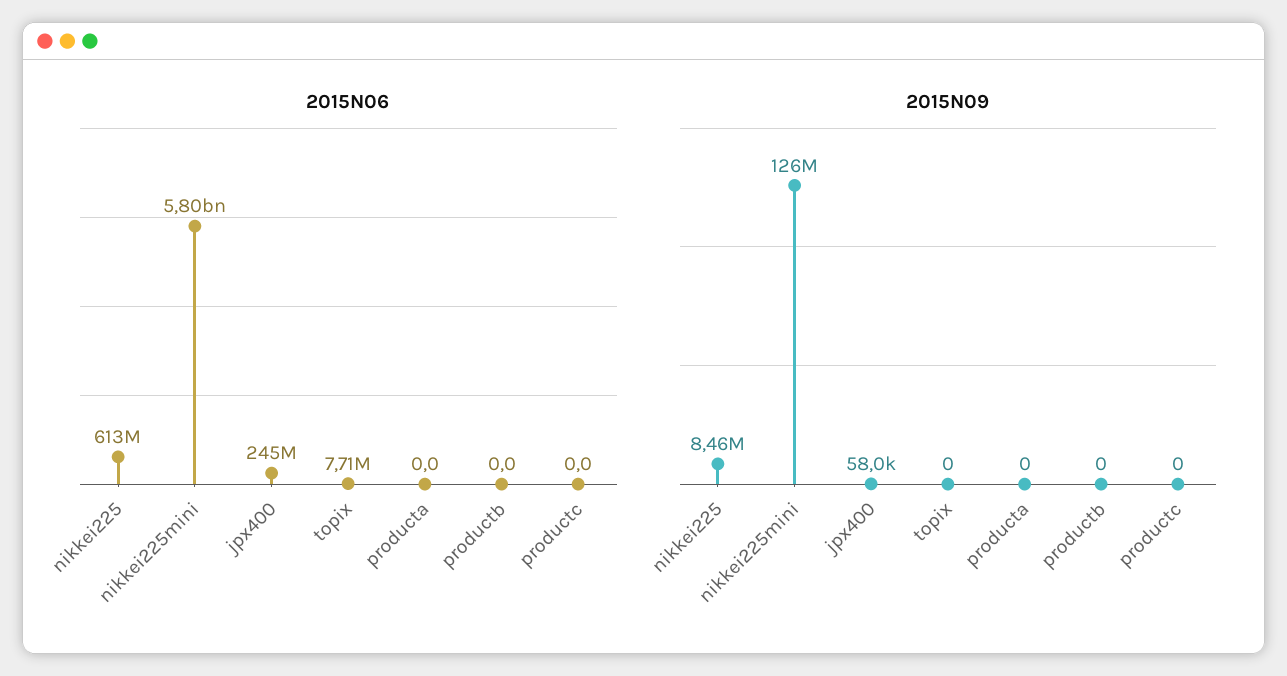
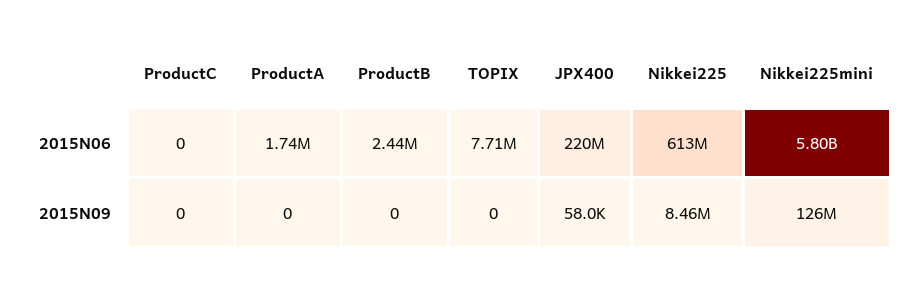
  {
    "2015N06": {
      "nikkei225": 613000000,
      "nikkei225mini": 5800000000,
-     "jpx400": 245000000,
+     "jpx400": 220000000,
      "topix": 7710000,
-     "producta": 0,
+     "producta": 1740000,
-     "productb": 0,
+     "productb": 2440000,
      "productc": 0
    },
    "2015N09": {
      "nikkei225": 8460000,
      "nikkei225mini": 126000000,
      "jpx400": 58000,
      "topix": 0,
      "producta": 0,
      "productb": 0,
      "productc": 0
    }
  }

